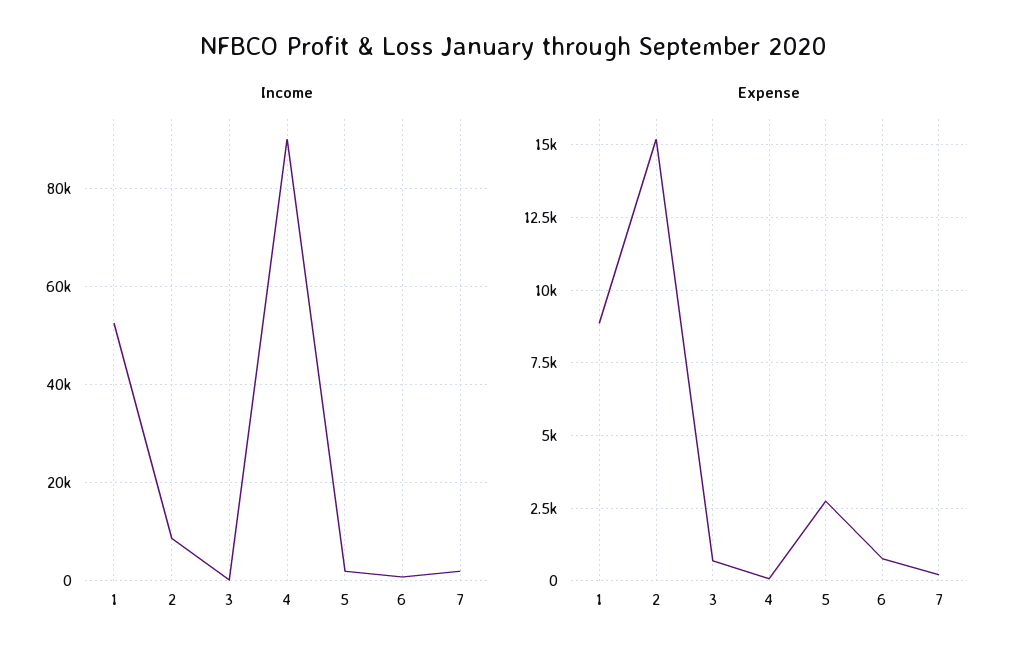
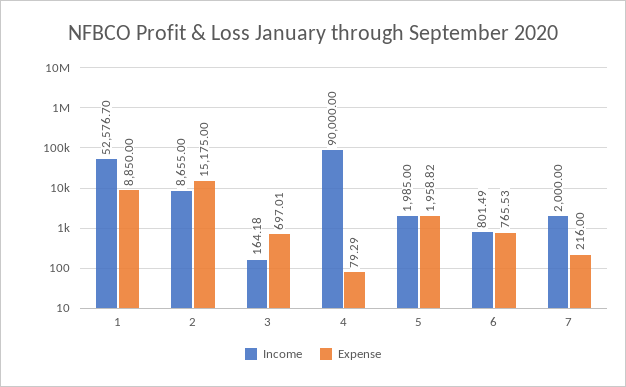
  {
    "Income": {
      "1": 52576.7,
      "2": 8655,
      "3": 164.18,
      "4": 90000,
      "5": 1985,
      "6": 801.49,
      "7": 2000
    },
    "Expense": {
      "1": 8850,
      "2": 15175,
      "3": 697.01,
      "4": 79.29,
-     "5": 2750,
+     "5": 1958.82,
      "6": 765.53,
      "7": 216
    }
  }

